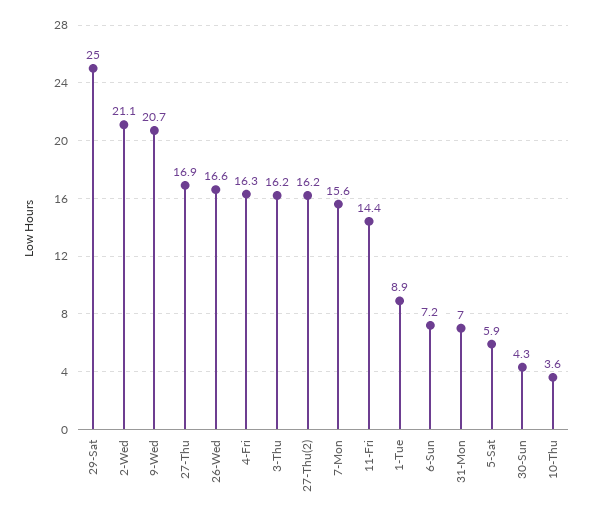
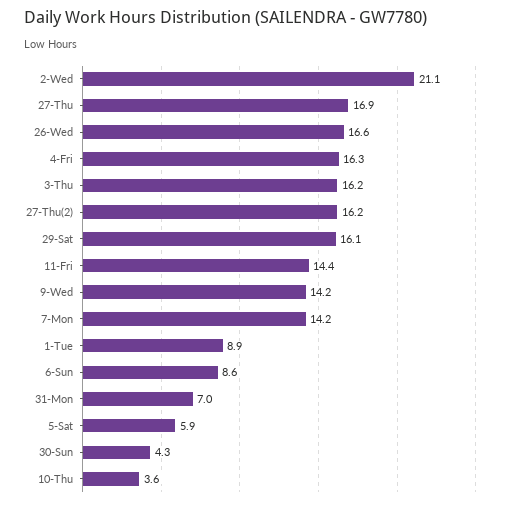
  {
-   "29-Sat": 25,
+   "29-Sat": 16.1,
    "2-Wed": 21.1,
-   "9-Wed": 20.7,
+   "9-Wed": 14.2,
    "27-Thu": 16.9,
    "26-Wed": 16.6,
    "4-Fri": 16.3,
    "3-Thu": 16.2,
    "27-Thu(2)": 16.2,
-   "7-Mon": 15.6,
+   "7-Mon": 14.2,
    "11-Fri": 14.4,
    "1-Tue": 8.9,
-   "6-Sun": 7.2,
+   "6-Sun": 8.6,
    "31-Mon": 7,
    "5-Sat": 5.9,
    "30-Sun": 4.3,
    "10-Thu": 3.6
  }

